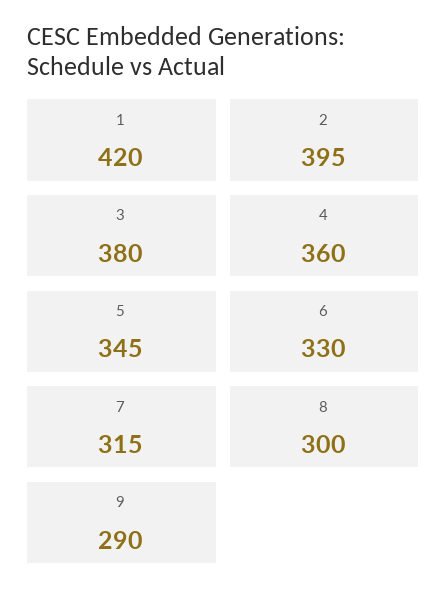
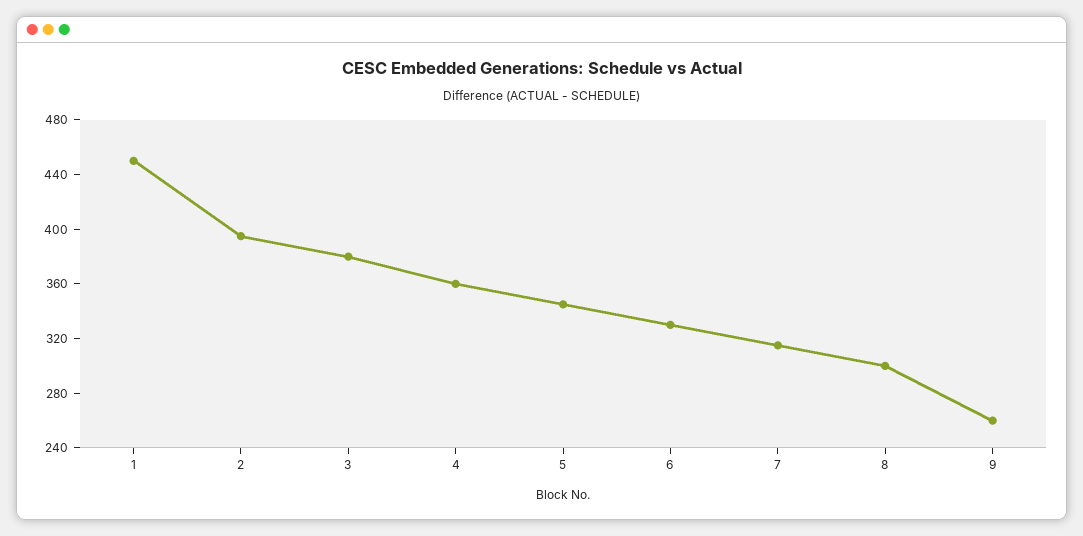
  {
-   "1": 420,
+   "1": 450,
    "2": 395,
    "3": 380,
    "4": 360,
    "5": 345,
    "6": 330,
    "7": 315,
    "8": 300,
-   "9": 290
+   "9": 260
  }

